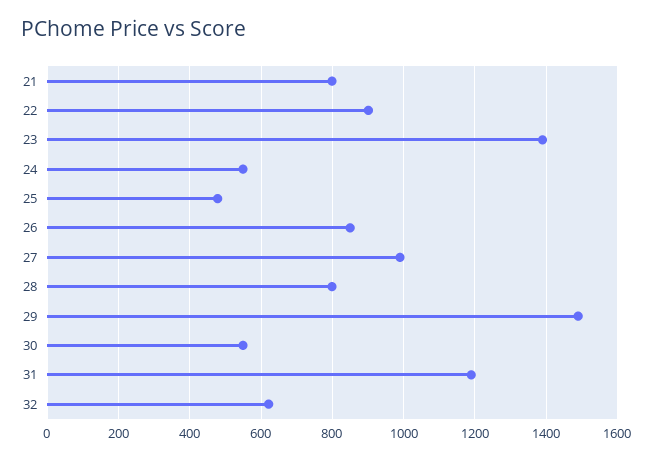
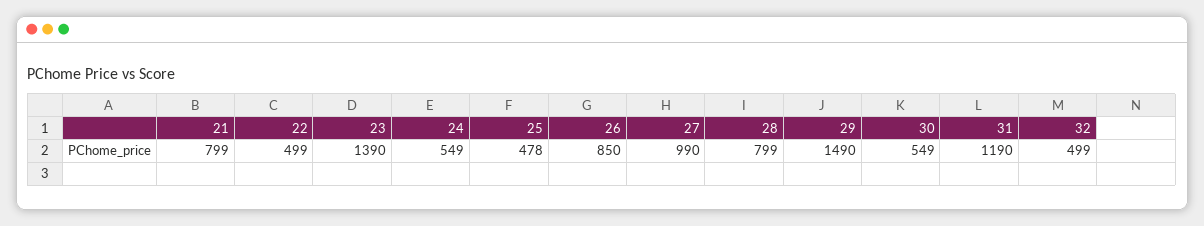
  {
    "21": 799,
-   "22": 900,
+   "22": 499,
    "23": 1390,
    "24": 549,
    "25": 478,
    "26": 850,
    "27": 990,
    "28": 799,
    "29": 1490,
    "30": 549,
    "31": 1190,
-   "32": 620
+   "32": 499
  }

